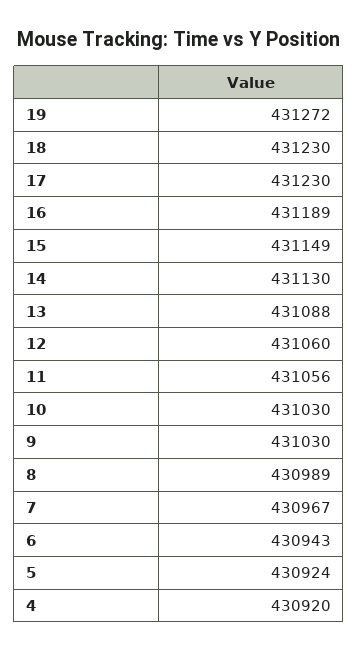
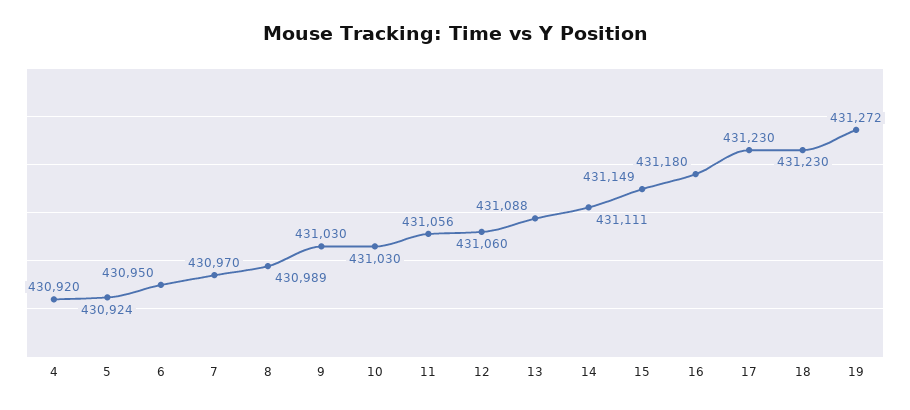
  {
    "19": 431272,
    "18": 431230,
    "17": 431230,
-   "16": 431189,
+   "16": 431180,
    "15": 431149,
-   "14": 431130,
+   "14": 431111,
    "13": 431088,
    "12": 431060,
    "11": 431056,
    "10": 431030,
    "9": 431030,
    "8": 430989,
-   "7": 430967,
+   "7": 430970,
-   "6": 430943,
+   "6": 430950,
    "5": 430924,
    "4": 430920
  }

